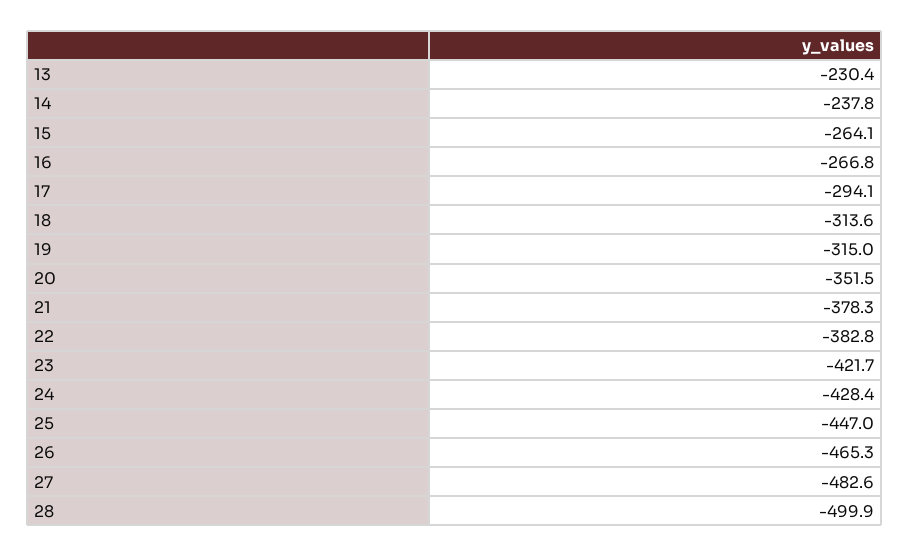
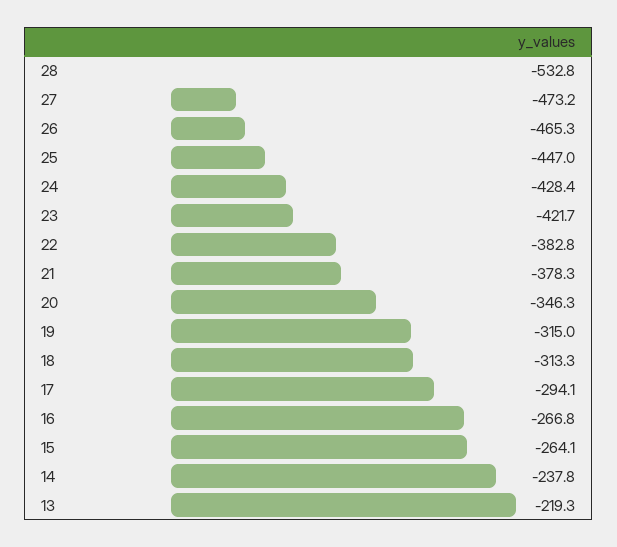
  {
-   "13": -230.4,
+   "13": -219.3,
    "14": -237.8,
    "15": -264.1,
    "16": -266.8,
    "17": -294.1,
-   "18": -313.6,
+   "18": -313.3,
    "19": -315,
-   "20": -351.5,
+   "20": -346.3,
    "21": -378.3,
    "22": -382.8,
    "23": -421.7,
    "24": -428.4,
    "25": -447,
    "26": -465.3,
-   "27": -482.6,
+   "27": -473.2,
-   "28": -499.9
+   "28": -532.8
  }

